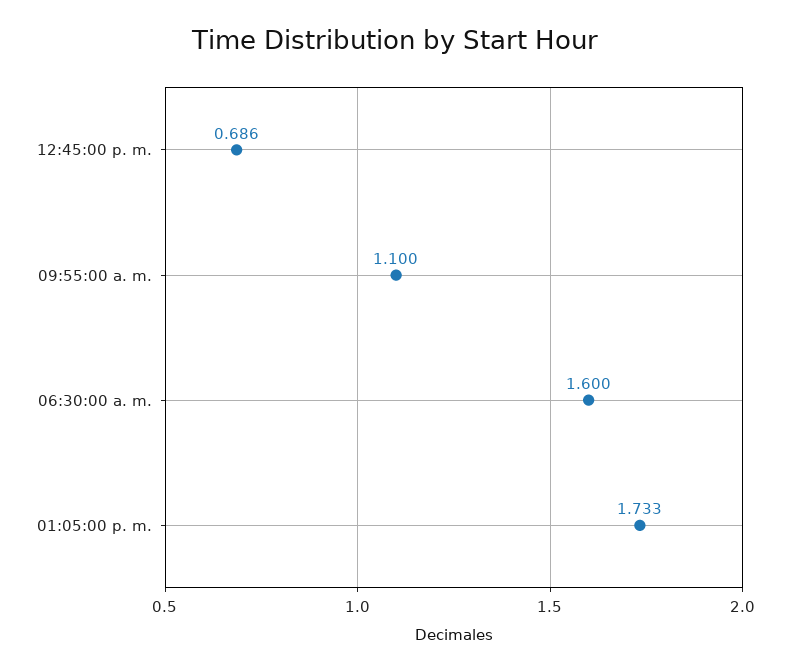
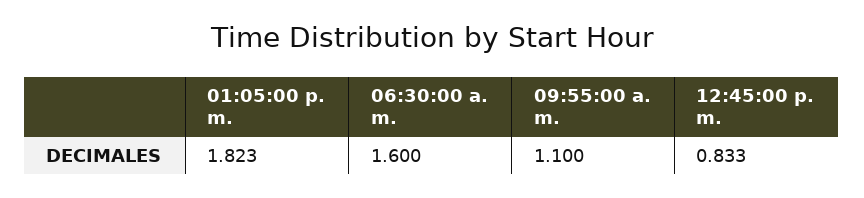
  {
-   "12:45:00 p. m.": 0.686,
+   "12:45:00 p. m.": 0.833,
    "09:55:00 a. m.": 1.1,
    "06:30:00 a. m.": 1.6,
-   "01:05:00 p. m.": 1.733
+   "01:05:00 p. m.": 1.823
  }

